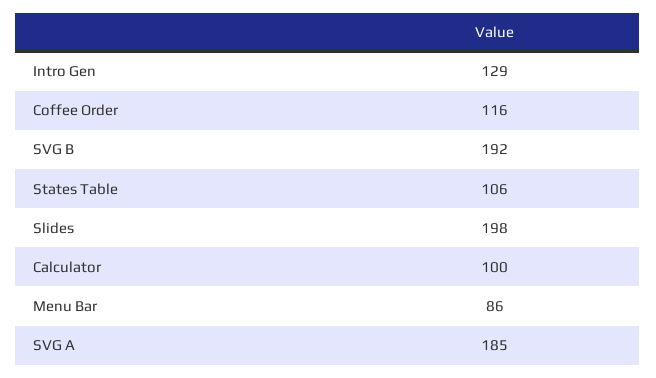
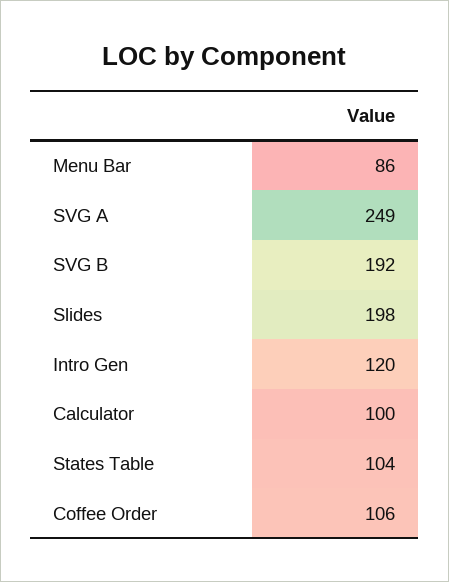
  {
-   "Intro Gen": 129,
+   "Intro Gen": 120,
-   "Coffee Order": 116,
+   "Coffee Order": 106,
    "SVG B": 192,
-   "States Table": 106,
+   "States Table": 104,
    "Slides": 198,
    "Calculator": 100,
    "Menu Bar": 86,
-   "SVG A": 185
+   "SVG A": 249
  }

